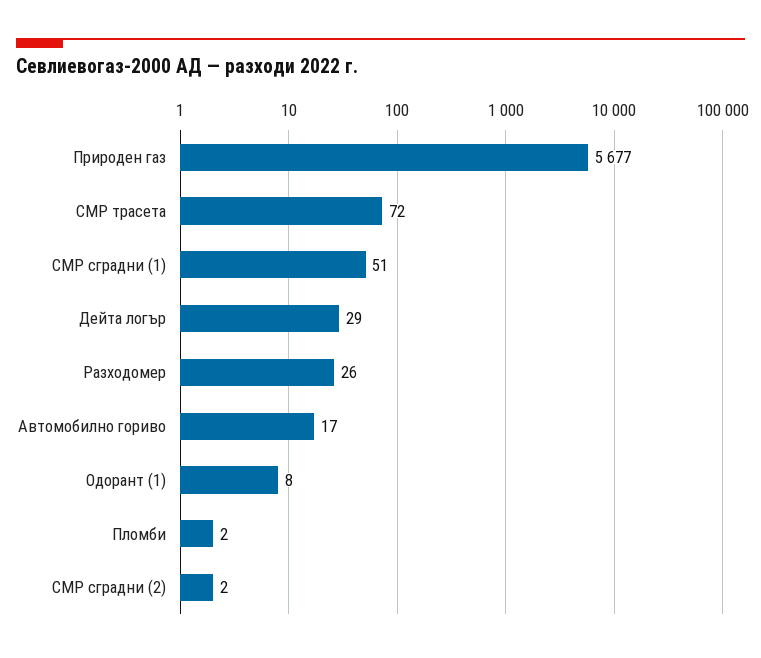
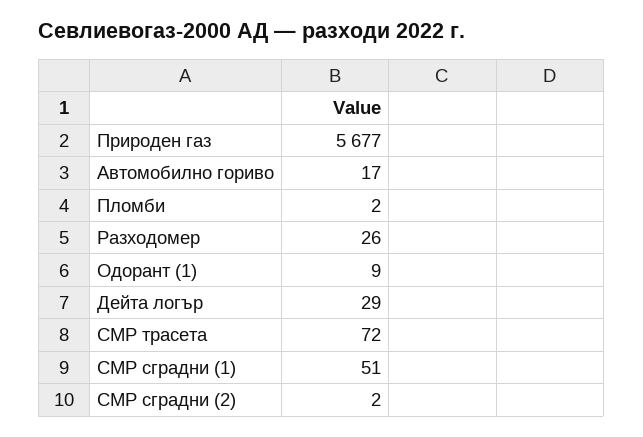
  {
    "Природен газ": 5677,
    "СМР трасета": 72,
    "СМР сградни (1)": 51,
    "Дейта логър": 29,
    "Разходомер": 26,
    "Автомобилно гориво": 17,
-   "Одорант (1)": 8,
+   "Одорант (1)": 9,
    "Пломби": 2,
    "СМР сградни (2)": 2
  }

